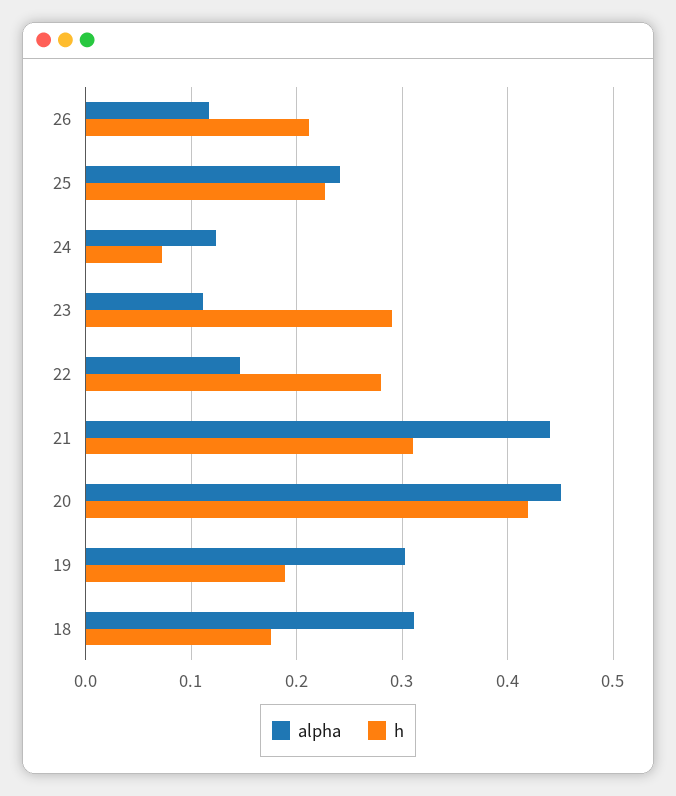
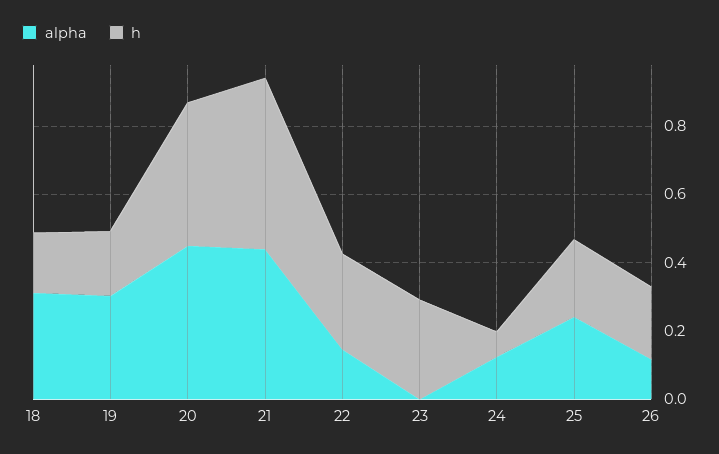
  {
    "alpha": {
      "26": 0.12,
      "25": 0.24,
      "24": 0.12,
-     "23": 0.11,
+     "23": 0,
      "22": 0.15,
      "21": 0.44,
      "20": 0.45,
      "19": 0.3,
      "18": 0.31
    },
    "h": {
      "26": 0.21,
      "25": 0.23,
      "24": 0.07,
      "23": 0.29,
      "22": 0.28,
-     "21": 0.31,
+     "21": 0.5,
      "20": 0.42,
      "19": 0.19,
      "18": 0.18
    }
  }

